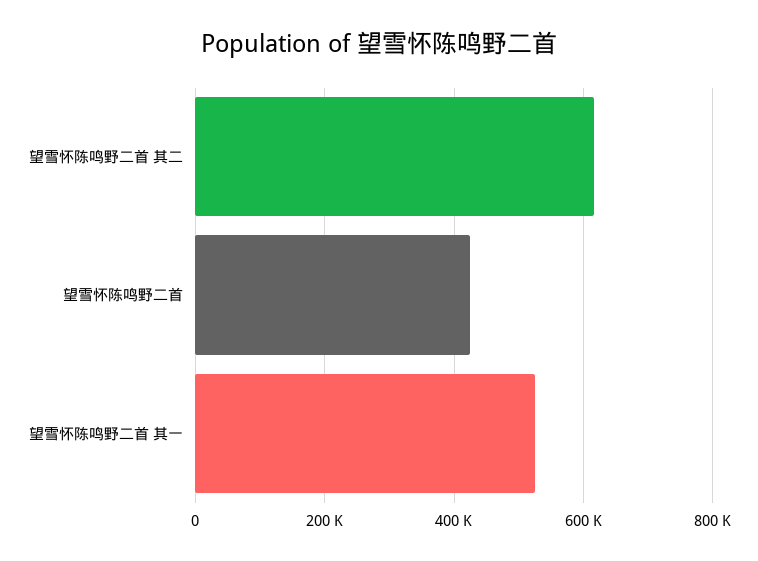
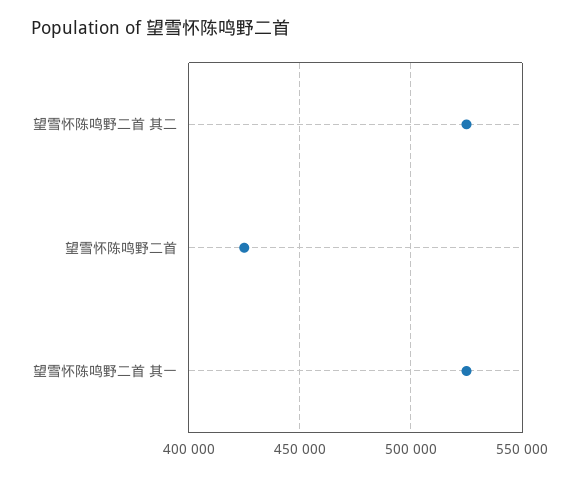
  {
-   "望雪怀陈鸣野二首 其二": 620000,
+   "望雪怀陈鸣野二首 其二": 525000,
    "望雪怀陈鸣野二首": 425000,
    "望雪怀陈鸣野二首 其一": 525000
  }

